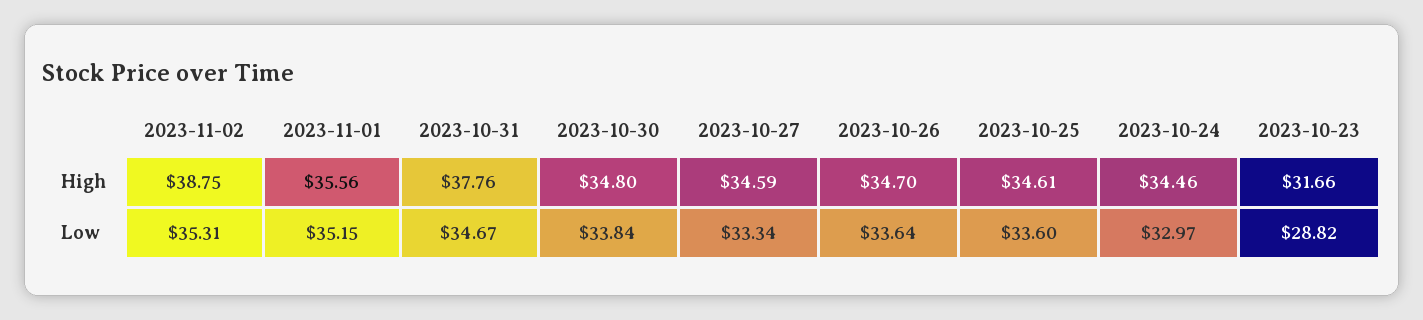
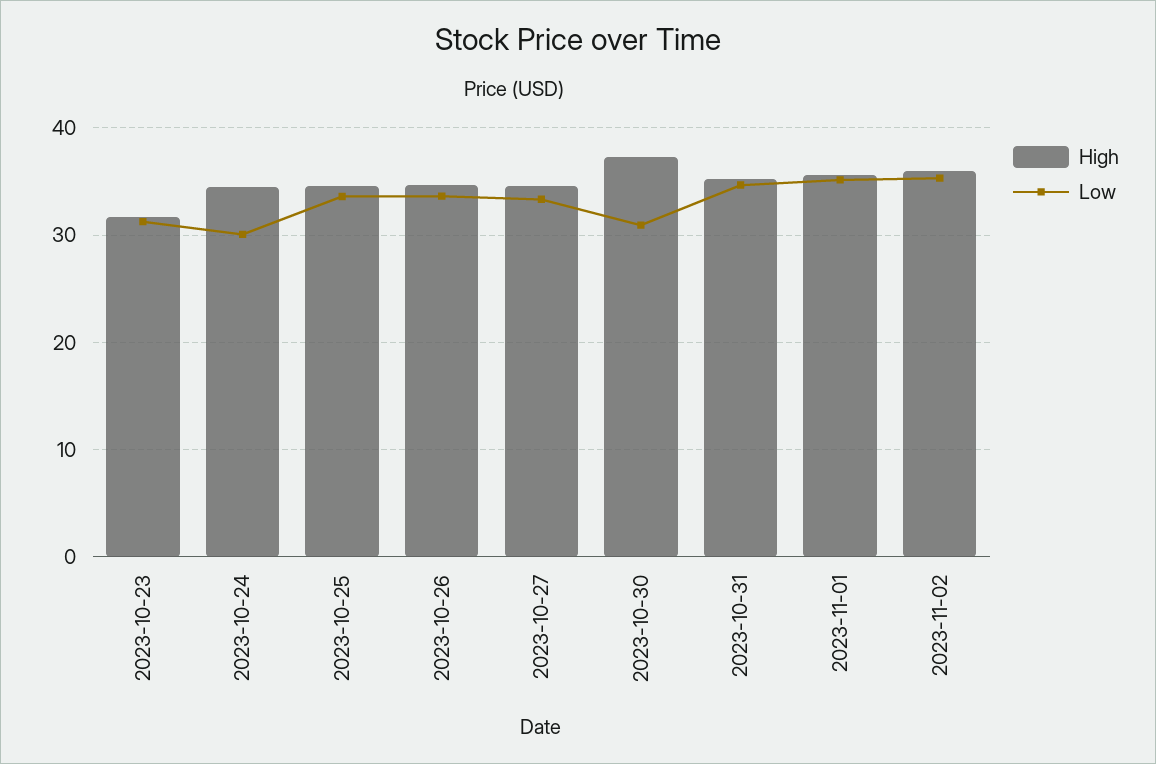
  {
    "High": {
-     "2023-11-02": 38.75,
+     "2023-11-02": 36,
      "2023-11-01": 35.56,
-     "2023-10-31": 37.76,
+     "2023-10-31": 35,
-     "2023-10-30": 34.8,
+     "2023-10-30": 37,
      "2023-10-27": 34.59,
      "2023-10-26": 34.7,
      "2023-10-25": 34.61,
      "2023-10-24": 34.46,
      "2023-10-23": 31.66
    },
    "Low": {
      "2023-11-02": 35.31,
      "2023-11-01": 35.15,
      "2023-10-31": 34.67,
-     "2023-10-30": 33.84,
+     "2023-10-30": 31,
      "2023-10-27": 33.34,
      "2023-10-26": 33.64,
      "2023-10-25": 33.6,
-     "2023-10-24": 32.97,
+     "2023-10-24": 30,
-     "2023-10-23": 28.82
+     "2023-10-23": 31
    }
  }

